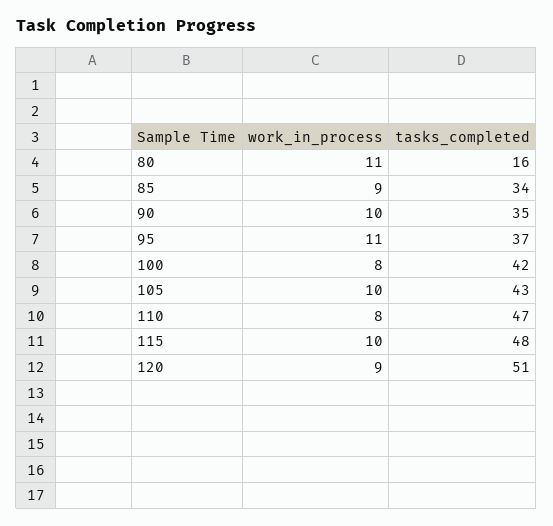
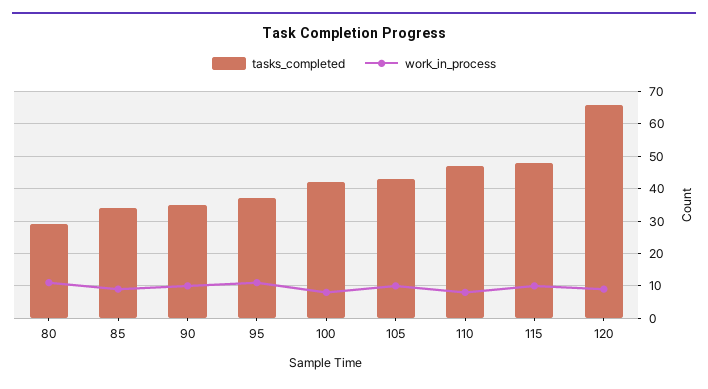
  {
    "work_in_process": {
      "80": 11,
      "85": 9,
      "90": 10,
      "95": 11,
      "100": 8,
      "105": 10,
      "110": 8,
      "115": 10,
      "120": 9
    },
    "tasks_completed": {
-     "80": 16,
+     "80": 30,
      "85": 34,
      "90": 35,
      "95": 37,
      "100": 42,
      "105": 43,
      "110": 47,
      "115": 48,
-     "120": 51
+     "120": 65
    }
  }

